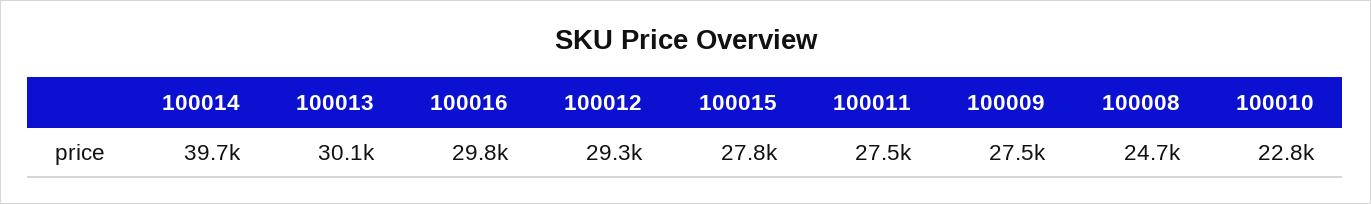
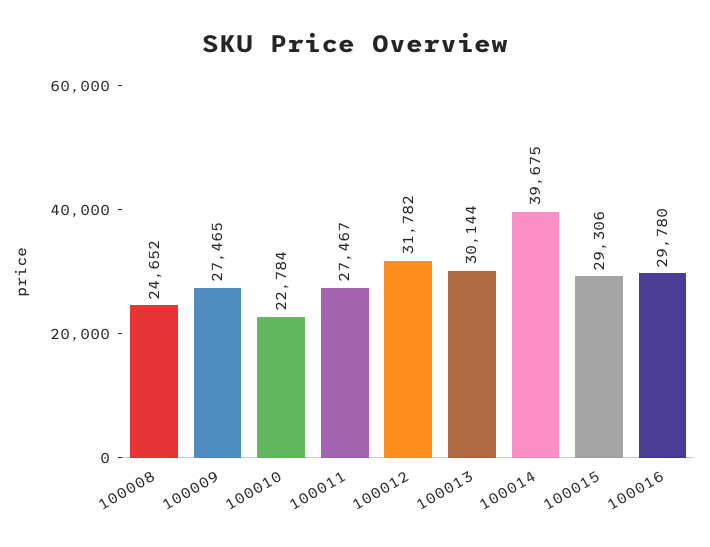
  {
    "100014": 39675,
    "100013": 30144,
    "100016": 29780,
-   "100012": 29300,
+   "100012": 31782,
-   "100015": 27800,
+   "100015": 29306,
    "100011": 27467,
    "100009": 27465,
    "100008": 24652,
    "100010": 22784
  }

